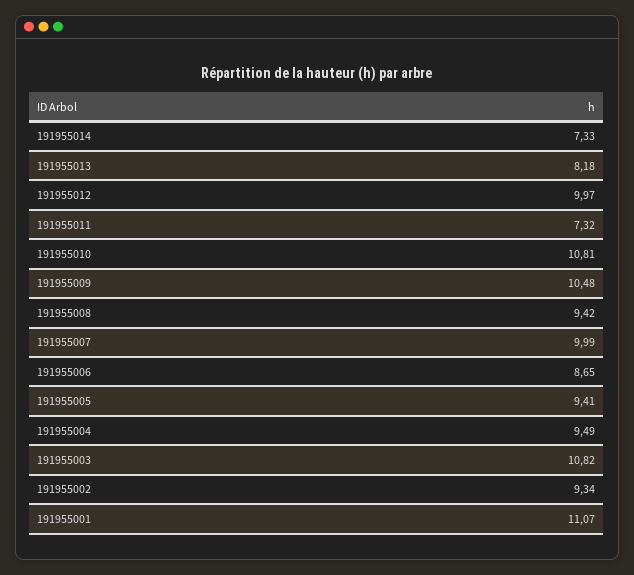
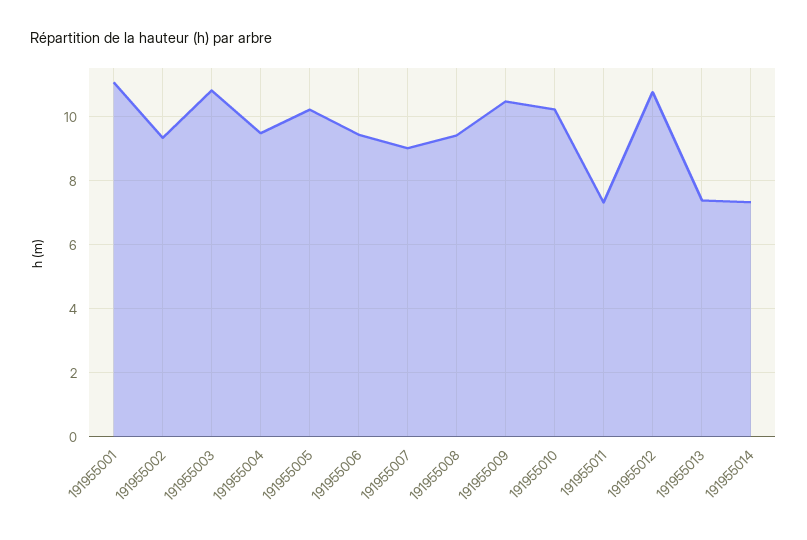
  {
    "191955014": 7.33,
-   "191955013": 8.18,
+   "191955013": 7.4,
-   "191955012": 9.97,
+   "191955012": 10.8,
    "191955011": 7.32,
-   "191955010": 10.81,
+   "191955010": 10.2,
    "191955009": 10.48,
    "191955008": 9.42,
-   "191955007": 9.99,
+   "191955007": 9,
-   "191955006": 8.65,
+   "191955006": 9.4,
-   "191955005": 9.41,
+   "191955005": 10.2,
    "191955004": 9.49,
    "191955003": 10.82,
    "191955002": 9.34,
    "191955001": 11.07
  }

